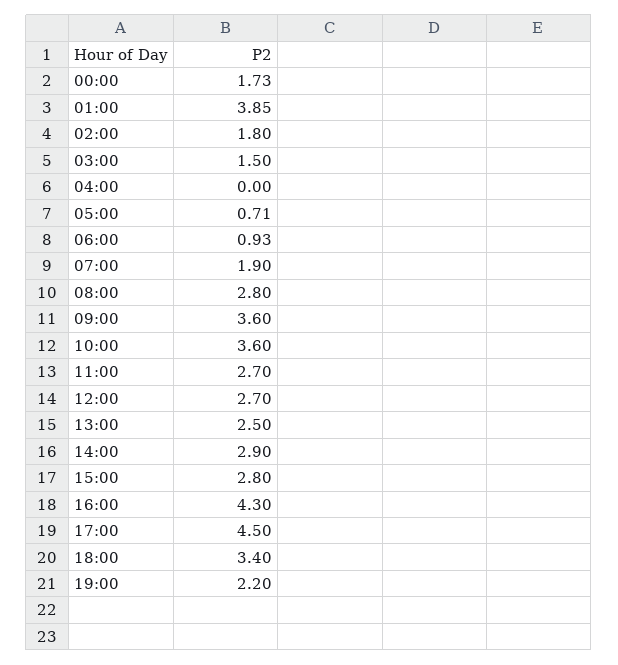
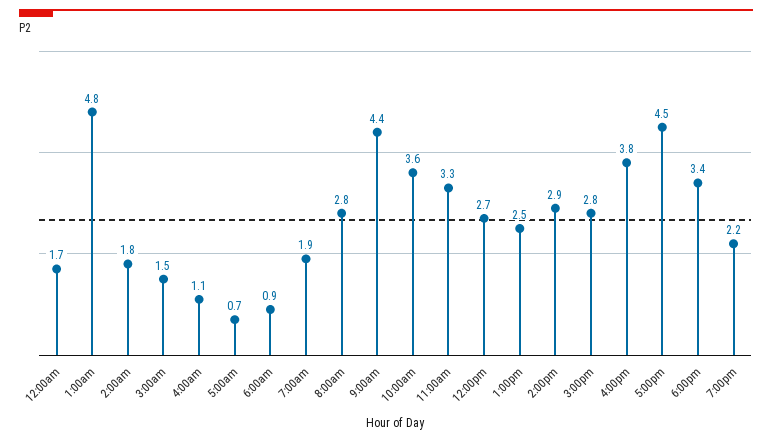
  {
    "00:00": 1.73,
-   "01:00": 3.85,
+   "01:00": 4.8,
    "02:00": 1.8,
    "03:00": 1.5,
-   "04:00": 0,
+   "04:00": 1.1,
    "05:00": 0.71,
    "06:00": 0.93,
    "07:00": 1.9,
    "08:00": 2.8,
-   "09:00": 3.6,
+   "09:00": 4.4,
    "10:00": 3.6,
-   "11:00": 2.7,
+   "11:00": 3.3,
    "12:00": 2.7,
    "13:00": 2.5,
    "14:00": 2.9,
    "15:00": 2.8,
-   "16:00": 4.3,
+   "16:00": 3.8,
    "17:00": 4.5,
    "18:00": 3.4,
    "19:00": 2.2
  }

